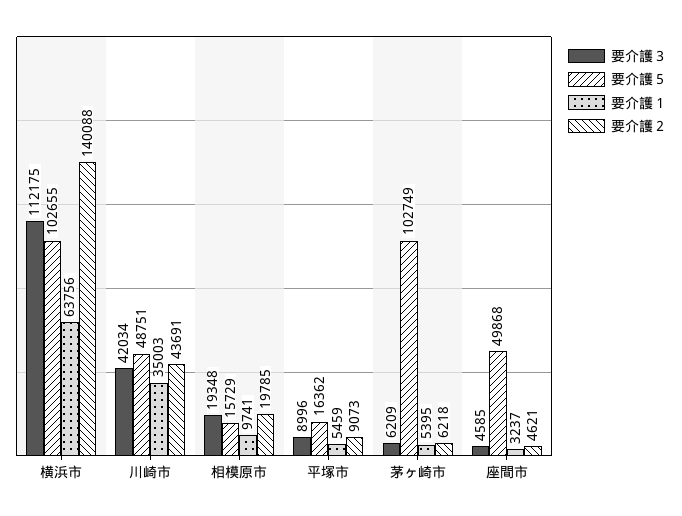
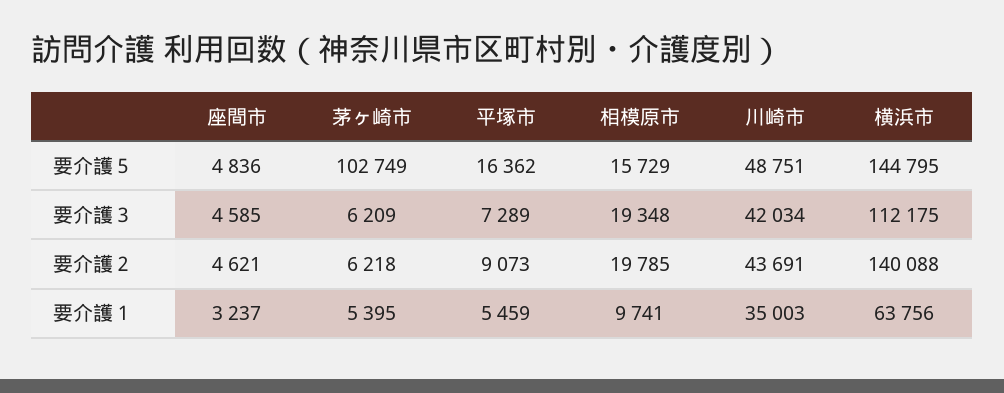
  {
    "要介護３": {
      "横浜市": 112175,
      "川崎市": 42034,
      "相模原市": 19348,
-     "平塚市": 8996,
+     "平塚市": 7289,
      "茅ヶ崎市": 6209,
      "座間市": 4585
    },
    "要介護５": {
-     "横浜市": 102655,
+     "横浜市": 144795,
      "川崎市": 48751,
      "相模原市": 15729,
      "平塚市": 16362,
      "茅ヶ崎市": 102749,
-     "座間市": 49868
+     "座間市": 4836
    },
    "要介護１": {
      "横浜市": 63756,
      "川崎市": 35003,
      "相模原市": 9741,
      "平塚市": 5459,
      "茅ヶ崎市": 5395,
      "座間市": 3237
    },
    "要介護２": {
      "横浜市": 140088,
      "川崎市": 43691,
      "相模原市": 19785,
      "平塚市": 9073,
      "茅ヶ崎市": 6218,
      "座間市": 4621
    }
  }

